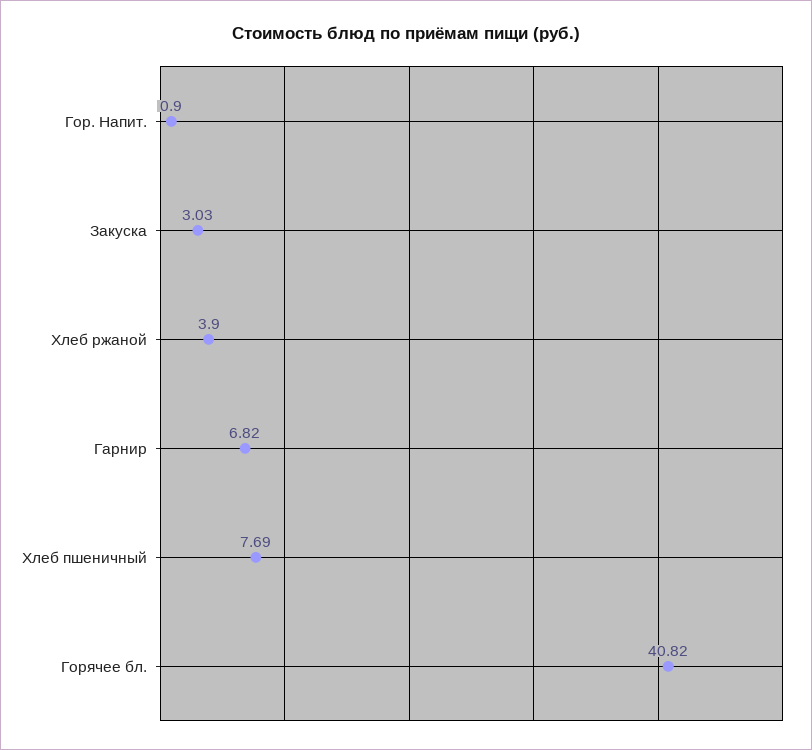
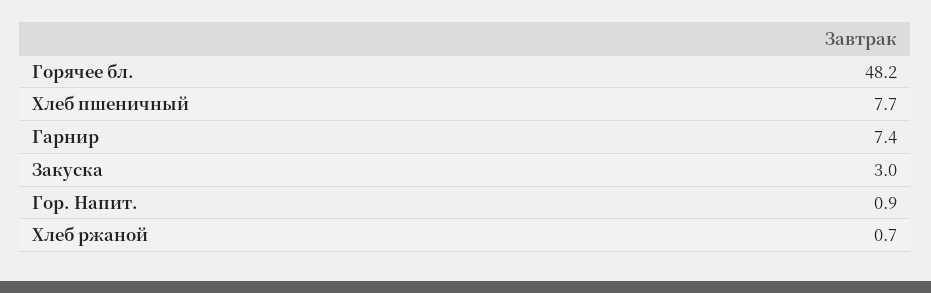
  {
    "Гор. Напит.": 0.9,
    "Закуска": 3.03,
-   "Хлеб ржаной": 3.9,
+   "Хлеб ржаной": 0.7,
-   "Гарнир": 6.82,
+   "Гарнир": 7.4,
    "Хлеб пшеничный": 7.69,
-   "Горячее бл.": 40.82
+   "Горячее бл.": 48.2
  }

